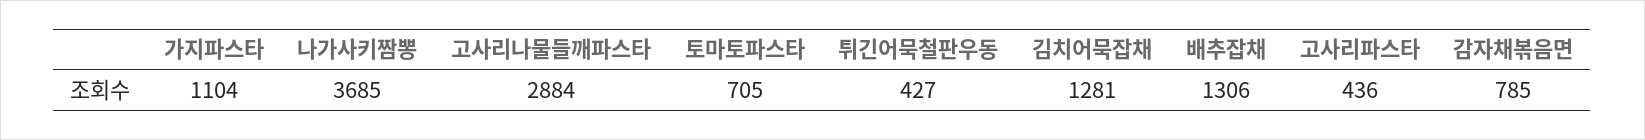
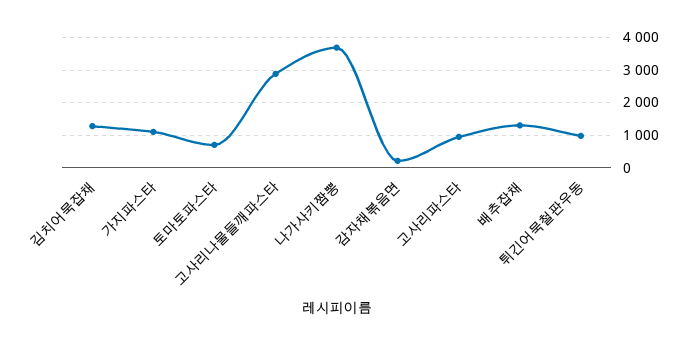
  {
    "가지파스타": 1104,
    "나가사키짬뽕": 3685,
    "고사리나물들깨파스타": 2884,
    "토마토파스타": 705,
-   "튀긴어묵철판우동": 427,
+   "튀긴어묵철판우동": 1000,
    "김치어묵잡채": 1281,
    "배추잡채": 1306,
-   "고사리파스타": 436,
+   "고사리파스타": 1000,
-   "감자채볶음면": 785
+   "감자채볶음면": 200
  }

